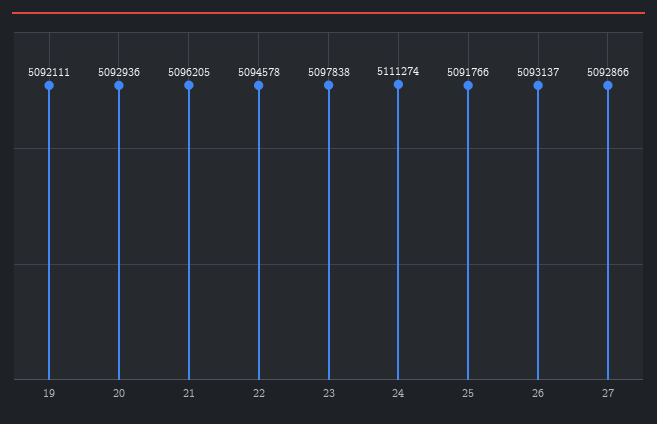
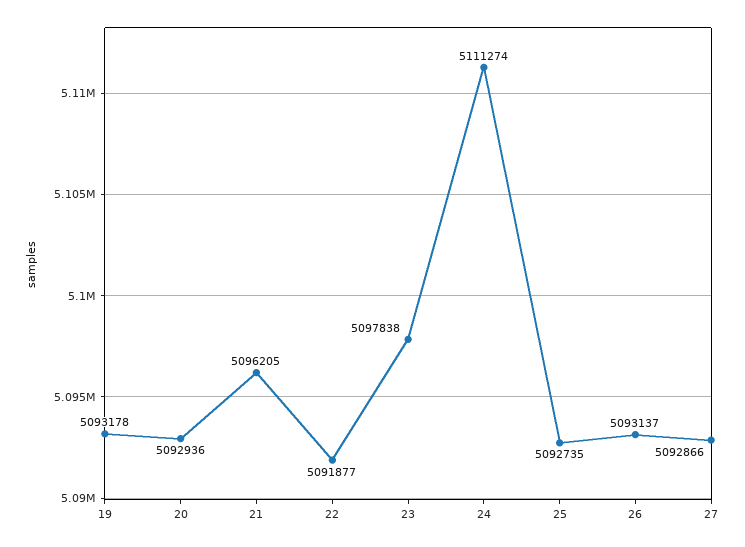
  {
-   "19": 5092111,
+   "19": 5093178,
    "20": 5092936,
    "21": 5096205,
-   "22": 5094578,
+   "22": 5091877,
    "23": 5097838,
    "24": 5111274,
-   "25": 5091766,
+   "25": 5092735,
    "26": 5093137,
    "27": 5092866
  }

